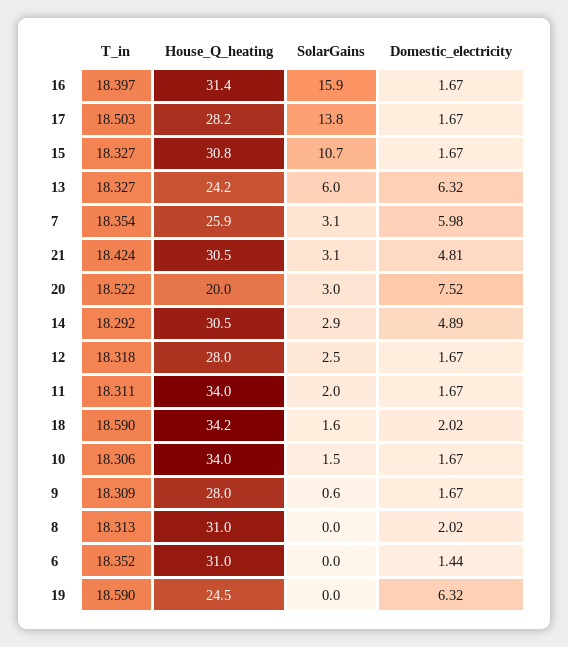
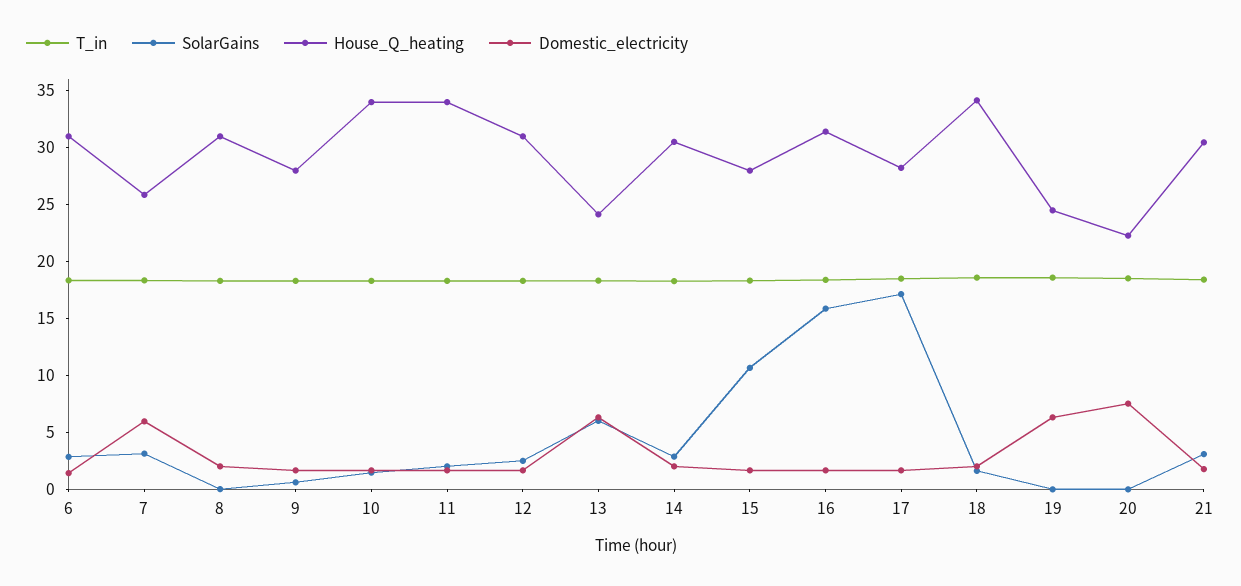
  {
    "T_in": {
      "16": 18.397,
      "17": 18.503,
      "15": 18.327,
      "13": 18.327,
      "7": 18.354,
      "21": 18.424,
      "20": 18.522,
      "14": 18.292,
      "12": 18.318,
      "11": 18.311,
      "18": 18.59,
      "10": 18.306,
      "9": 18.309,
      "8": 18.313,
      "6": 18.352,
      "19": 18.59
    },
    "House_Q_heating": {
      "16": 31.4,
      "17": 28.2,
-     "15": 30.8,
+     "15": 28,
      "13": 24.2,
      "7": 25.9,
      "21": 30.5,
-     "20": 20,
+     "20": 22,
      "14": 30.5,
-     "12": 28,
+     "12": 31,
      "11": 34,
      "18": 34.2,
      "10": 34,
      "9": 28,
      "8": 31,
      "6": 31,
      "19": 24.5
    },
    "SolarGains": {
      "16": 15.9,
-     "17": 13.8,
+     "17": 17,
      "15": 10.7,
      "13": 6,
      "7": 3.1,
      "21": 3.1,
-     "20": 3,
+     "20": 0,
      "14": 2.9,
      "12": 2.5,
      "11": 2,
      "18": 1.6,
      "10": 1.5,
      "9": 0.6,
      "8": 0,
-     "6": 0,
+     "6": 3,
      "19": 0
    },
    "Domestic_electricity": {
      "16": 1.67,
      "17": 1.67,
      "15": 1.67,
      "13": 6.32,
      "7": 5.98,
-     "21": 4.81,
+     "21": 2,
      "20": 7.52,
-     "14": 4.89,
+     "14": 2,
      "12": 1.67,
      "11": 1.67,
      "18": 2.02,
      "10": 1.67,
      "9": 1.67,
      "8": 2.02,
      "6": 1.44,
      "19": 6.32
    }
  }

